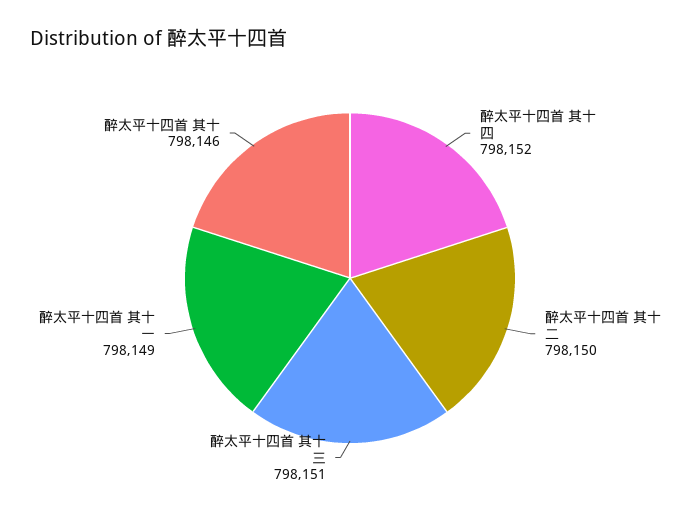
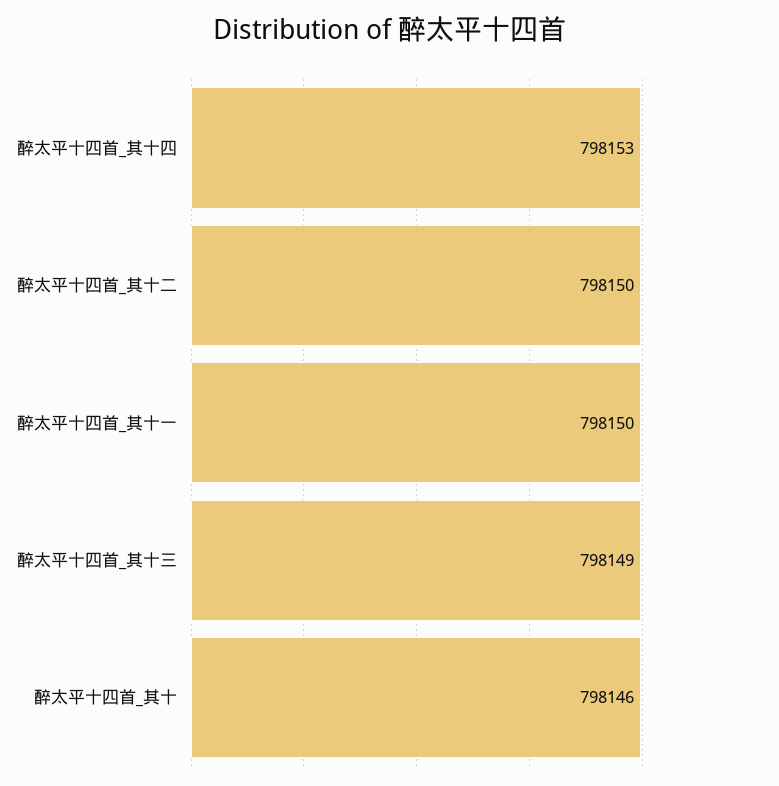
  {
-   "醉太平十四首 其十四": 798152,
+   "醉太平十四首 其十四": 798153,
    "醉太平十四首 其十二": 798150,
-   "醉太平十四首 其十三": 798151,
+   "醉太平十四首 其十三": 798149,
-   "醉太平十四首 其十一": 798149,
+   "醉太平十四首 其十一": 798150,
    "醉太平十四首 其十": 798146
  }

